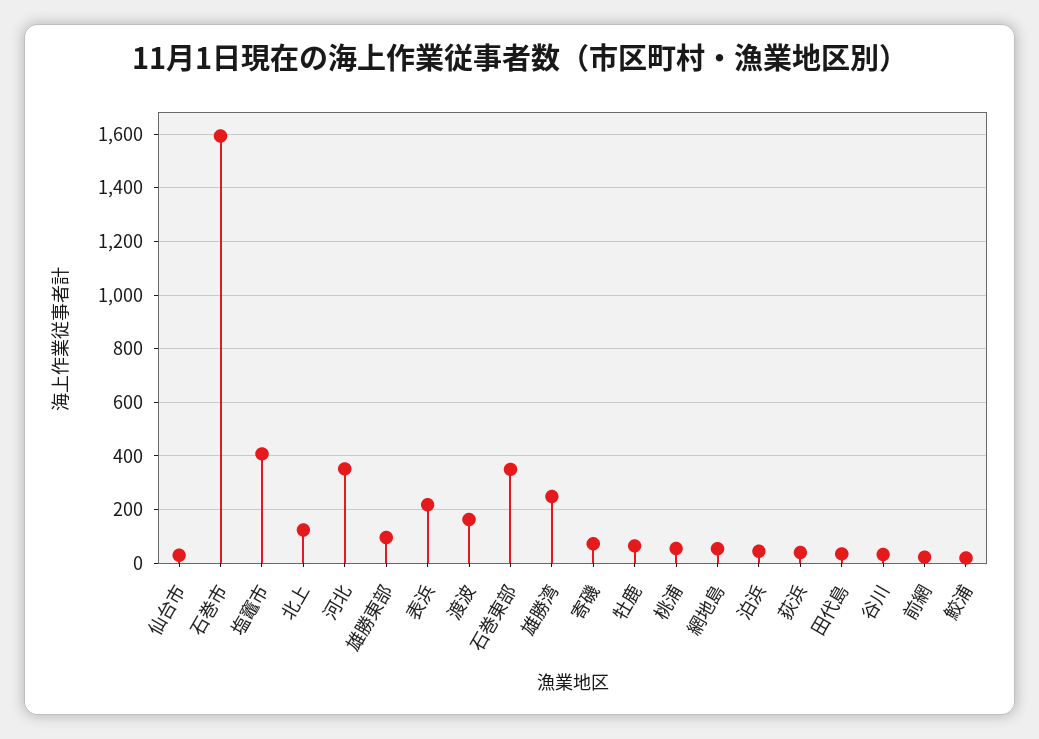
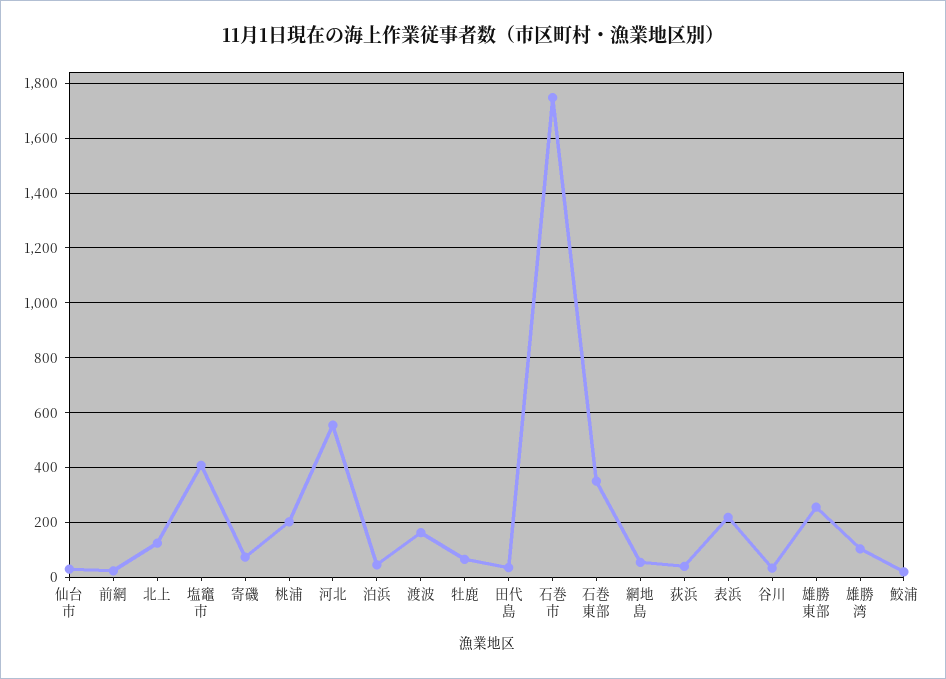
  {
    "仙台市": 25,
-   "石巻市": 1600,
+   "石巻市": 1750,
    "塩竈市": 400,
    "北上": 125,
-   "河北": 350,
+   "河北": 550,
-   "雄勝東部": 100,
+   "雄勝東部": 250,
    "表浜": 225,
    "渡波": 175,
    "石巻東部": 350,
-   "雄勝湾": 250,
+   "雄勝湾": 100,
    "寄磯": 75,
    "牡鹿": 75,
-   "桃浦": 50,
+   "桃浦": 200,
    "網地島": 50,
    "泊浜": 50,
    "荻浜": 50,
    "田代島": 25,
    "谷川": 25,
    "前網": 25,
    "鮫浦": 25
  }

